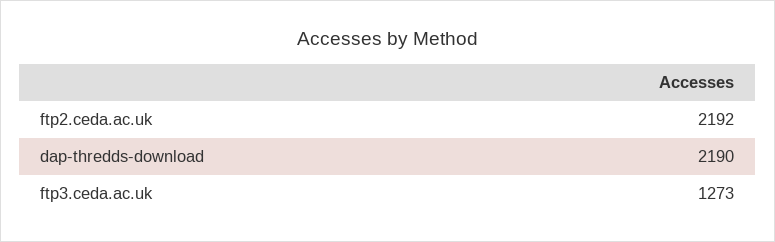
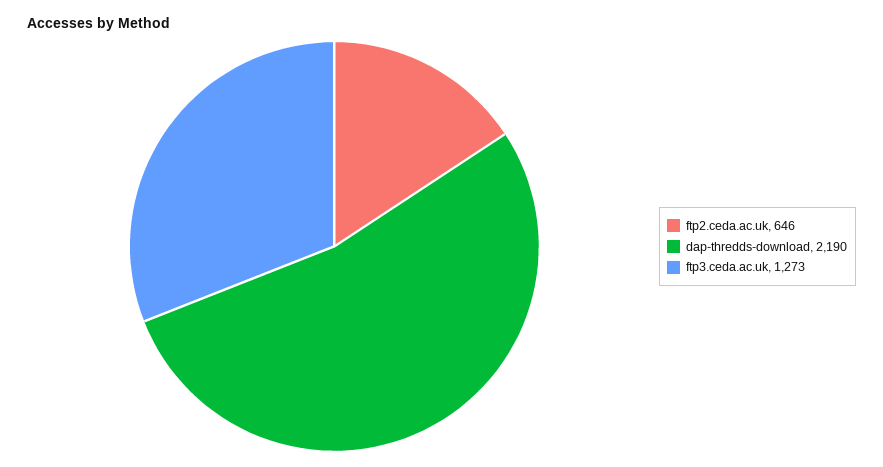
  {
-   "ftp2.ceda.ac.uk": 2192,
+   "ftp2.ceda.ac.uk": 646,
    "dap-thredds-download": 2190,
    "ftp3.ceda.ac.uk": 1273
  }

